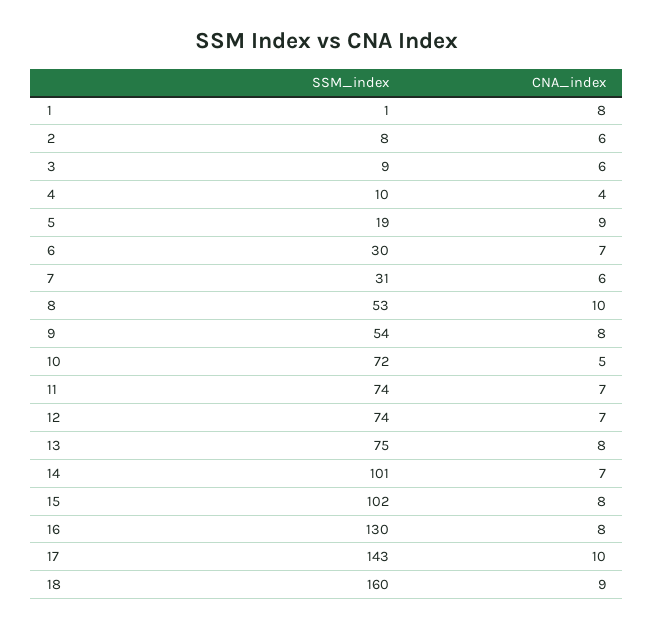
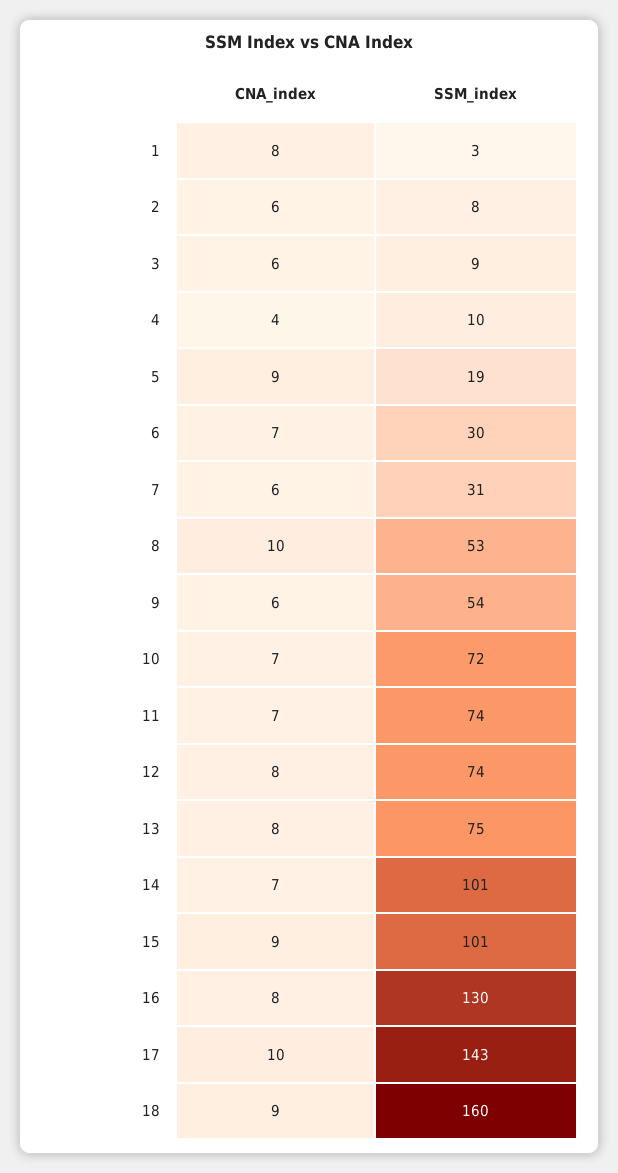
  {
    "SSM_index": {
-     "1": 1,
+     "1": 3,
      "2": 8,
      "3": 9,
      "4": 10,
      "5": 19,
      "6": 30,
      "7": 31,
      "8": 53,
      "9": 54,
      "10": 72,
      "11": 74,
      "12": 74,
      "13": 75,
      "14": 101,
-     "15": 102,
+     "15": 101,
      "16": 130,
      "17": 143,
      "18": 160
    },
    "CNA_index": {
      "1": 8,
      "2": 6,
      "3": 6,
      "4": 4,
      "5": 9,
      "6": 7,
      "7": 6,
      "8": 10,
-     "9": 8,
+     "9": 6,
-     "10": 5,
+     "10": 7,
      "11": 7,
-     "12": 7,
+     "12": 8,
      "13": 8,
      "14": 7,
-     "15": 8,
+     "15": 9,
      "16": 8,
      "17": 10,
      "18": 9
    }
  }

